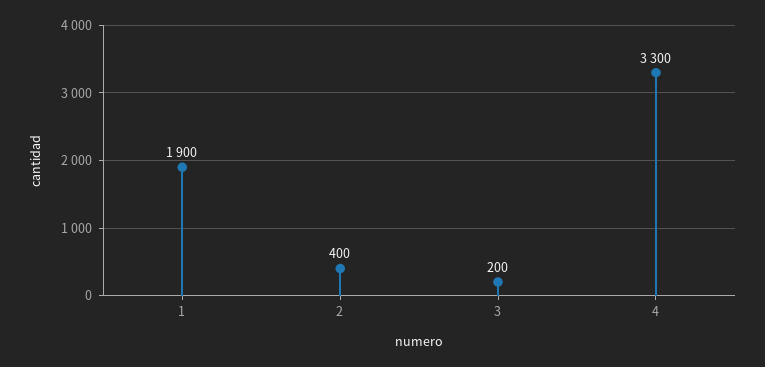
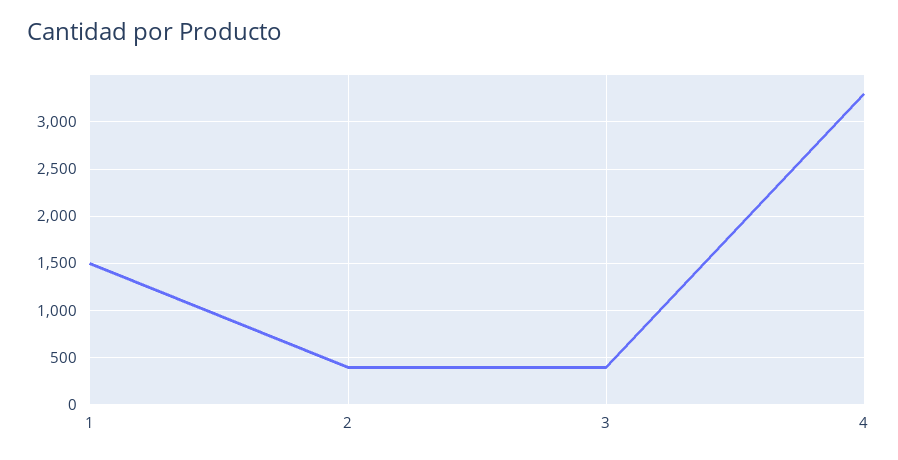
  {
-   "1": 1900,
+   "1": 1500,
    "2": 400,
-   "3": 200,
+   "3": 400,
    "4": 3300
  }

